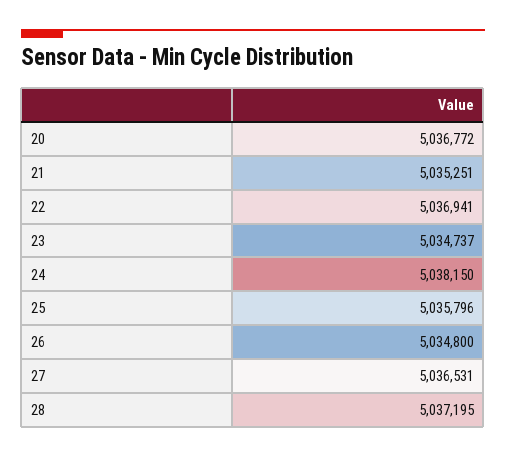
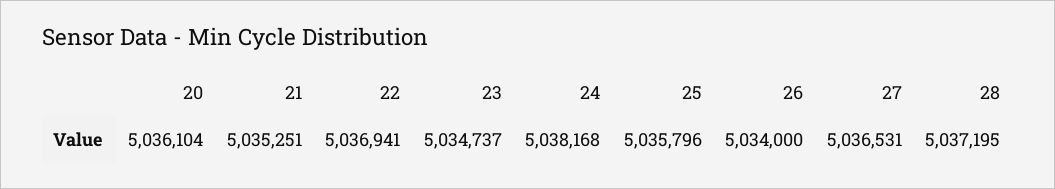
  {
-   "20": 5036772,
+   "20": 5036104,
    "21": 5035251,
    "22": 5036941,
    "23": 5034737,
-   "24": 5038150,
+   "24": 5038168,
    "25": 5035796,
-   "26": 5034800,
+   "26": 5034000,
    "27": 5036531,
    "28": 5037195
  }

